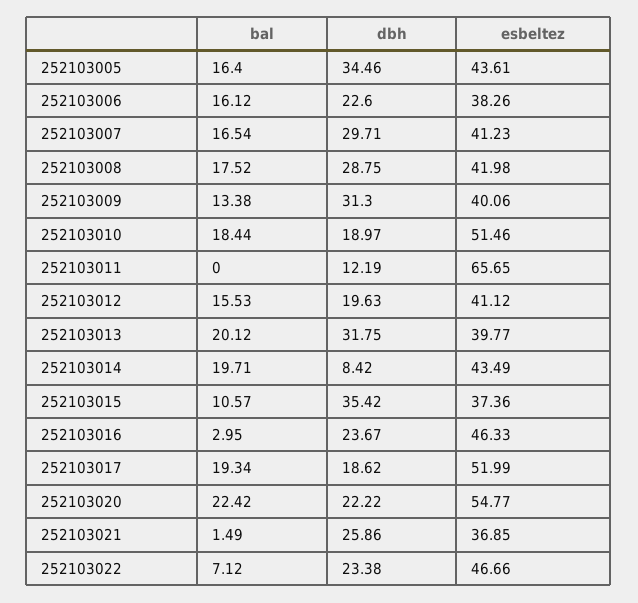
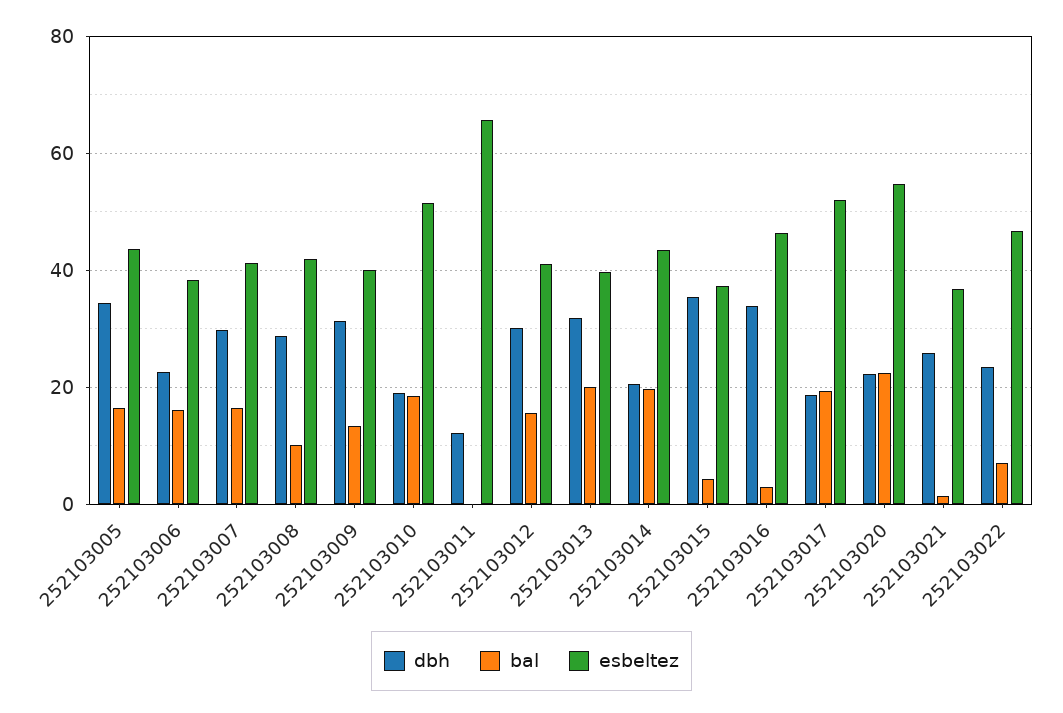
  {
    "bal": {
      "252103005": 16.4,
      "252103006": 16.12,
      "252103007": 16.54,
-     "252103008": 17.52,
+     "252103008": 10,
      "252103009": 13.38,
      "252103010": 18.44,
      "252103011": 0,
      "252103012": 15.53,
      "252103013": 20.12,
      "252103014": 19.71,
-     "252103015": 10.57,
+     "252103015": 4,
      "252103016": 2.95,
      "252103017": 19.34,
      "252103020": 22.42,
      "252103021": 1.49,
      "252103022": 7.12
    },
    "dbh": {
      "252103005": 34.46,
      "252103006": 22.6,
      "252103007": 29.71,
      "252103008": 28.75,
      "252103009": 31.3,
      "252103010": 18.97,
      "252103011": 12.19,
-     "252103012": 19.63,
+     "252103012": 30,
      "252103013": 31.75,
-     "252103014": 8.42,
+     "252103014": 20,
      "252103015": 35.42,
-     "252103016": 23.67,
+     "252103016": 34,
      "252103017": 18.62,
      "252103020": 22.22,
      "252103021": 25.86,
      "252103022": 23.38
    },
    "esbeltez": {
      "252103005": 43.61,
      "252103006": 38.26,
      "252103007": 41.23,
      "252103008": 41.98,
      "252103009": 40.06,
      "252103010": 51.46,
      "252103011": 65.65,
      "252103012": 41.12,
      "252103013": 39.77,
      "252103014": 43.49,
      "252103015": 37.36,
      "252103016": 46.33,
      "252103017": 51.99,
      "252103020": 54.77,
      "252103021": 36.85,
      "252103022": 46.66
    }
  }

